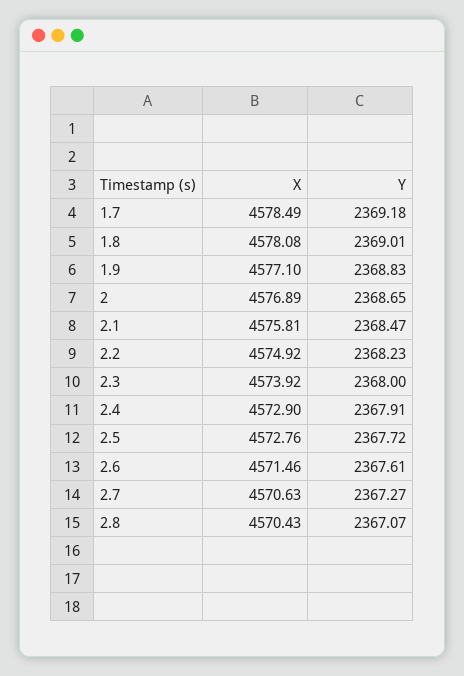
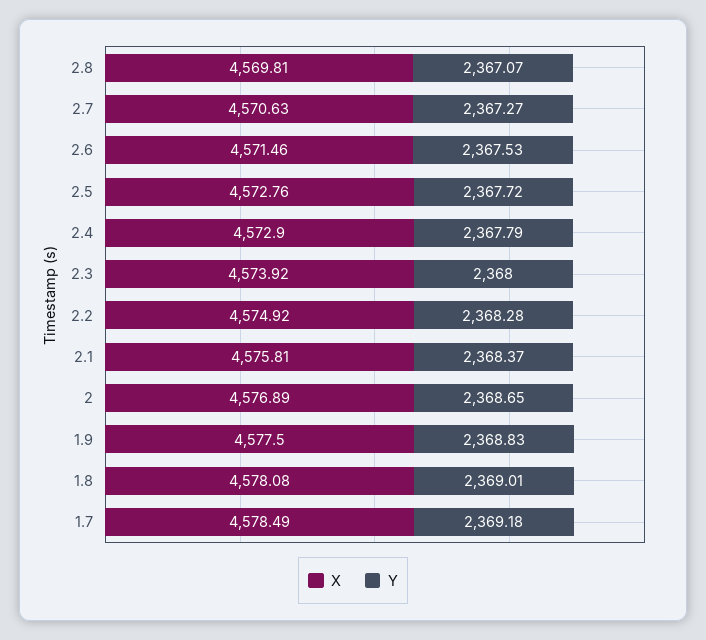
  {
    "X": {
      "1.7": 4578.49,
      "1.8": 4578.08,
-     "1.9": 4577.1,
+     "1.9": 4577.5,
      "2": 4576.89,
      "2.1": 4575.81,
      "2.2": 4574.92,
      "2.3": 4573.92,
      "2.4": 4572.9,
      "2.5": 4572.76,
      "2.6": 4571.46,
      "2.7": 4570.63,
-     "2.8": 4570.43
+     "2.8": 4569.81
    },
    "Y": {
      "1.7": 2369.18,
      "1.8": 2369.01,
      "1.9": 2368.83,
      "2": 2368.65,
-     "2.1": 2368.47,
+     "2.1": 2368.37,
-     "2.2": 2368.23,
+     "2.2": 2368.28,
      "2.3": 2368,
-     "2.4": 2367.91,
+     "2.4": 2367.79,
      "2.5": 2367.72,
-     "2.6": 2367.61,
+     "2.6": 2367.53,
      "2.7": 2367.27,
      "2.8": 2367.07
    }
  }

